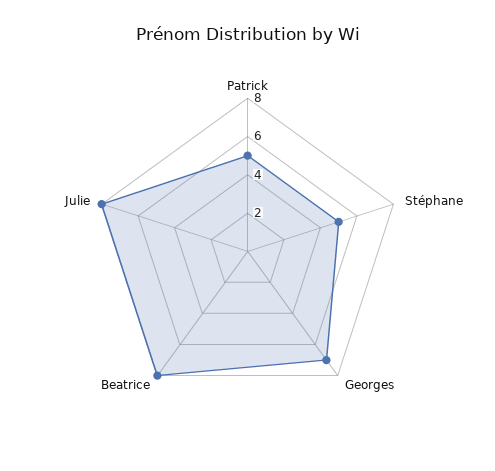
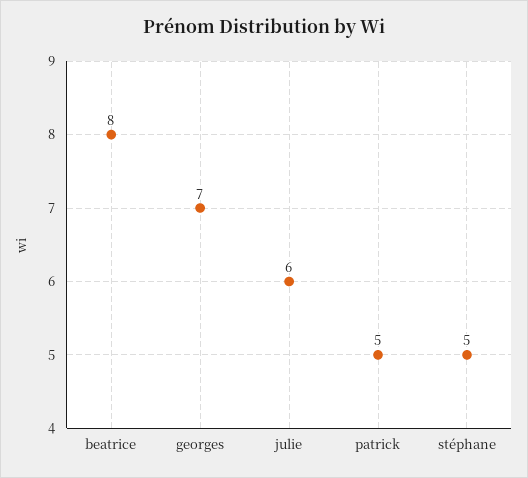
  {
    "Patrick": 5,
    "Stéphane": 5,
    "Georges": 7,
    "Beatrice": 8,
-   "Julie": 8
+   "Julie": 6
  }

